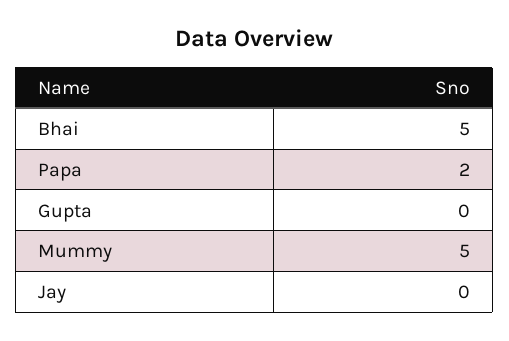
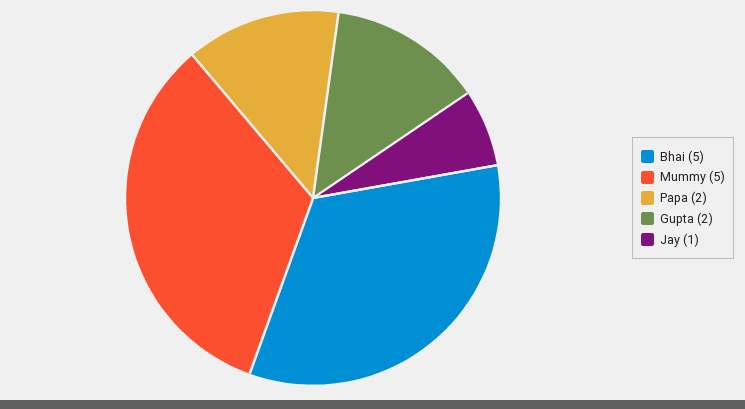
  {
    "Bhai": 5,
    "Papa": 2,
-   "Gupta": 0,
+   "Gupta": 2,
    "Mummy": 5,
-   "Jay": 0
+   "Jay": 1
  }

